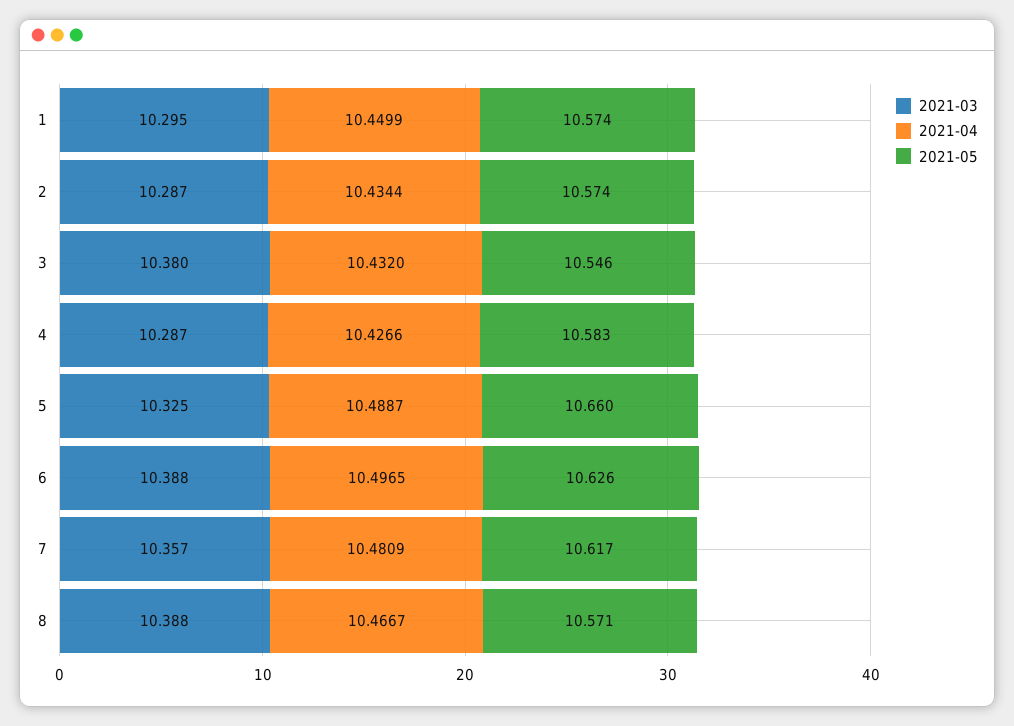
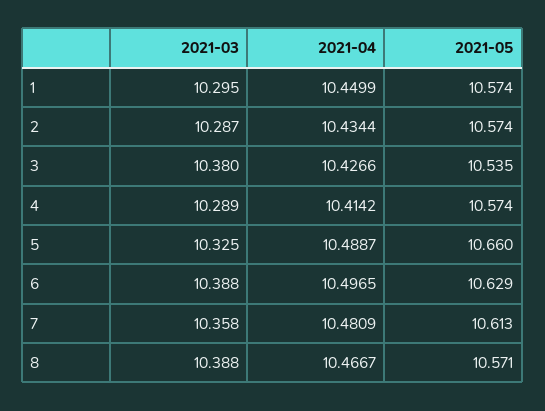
  {
    "2021-03": {
      "1": 10.295,
      "2": 10.287,
      "3": 10.38,
-     "4": 10.287,
+     "4": 10.289,
      "5": 10.325,
      "6": 10.388,
-     "7": 10.357,
+     "7": 10.358,
      "8": 10.388
    },
    "2021-04": {
      "1": 10.4499,
      "2": 10.4344,
-     "3": 10.432,
+     "3": 10.4266,
-     "4": 10.4266,
+     "4": 10.4142,
      "5": 10.4887,
      "6": 10.4965,
      "7": 10.4809,
      "8": 10.4667
    },
    "2021-05": {
      "1": 10.574,
      "2": 10.574,
-     "3": 10.546,
+     "3": 10.535,
-     "4": 10.583,
+     "4": 10.574,
      "5": 10.66,
-     "6": 10.626,
+     "6": 10.629,
-     "7": 10.617,
+     "7": 10.613,
      "8": 10.571
    }
  }

